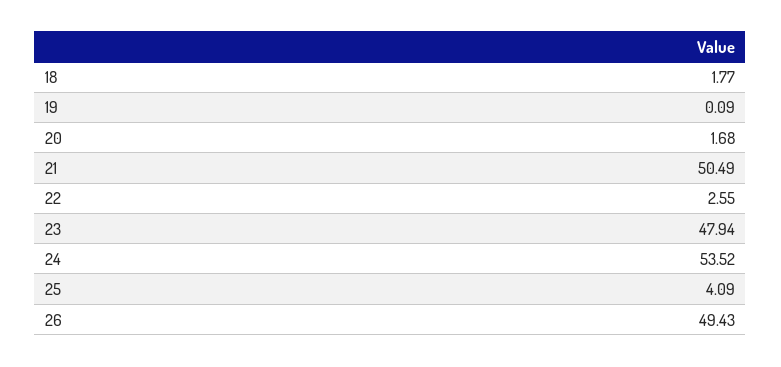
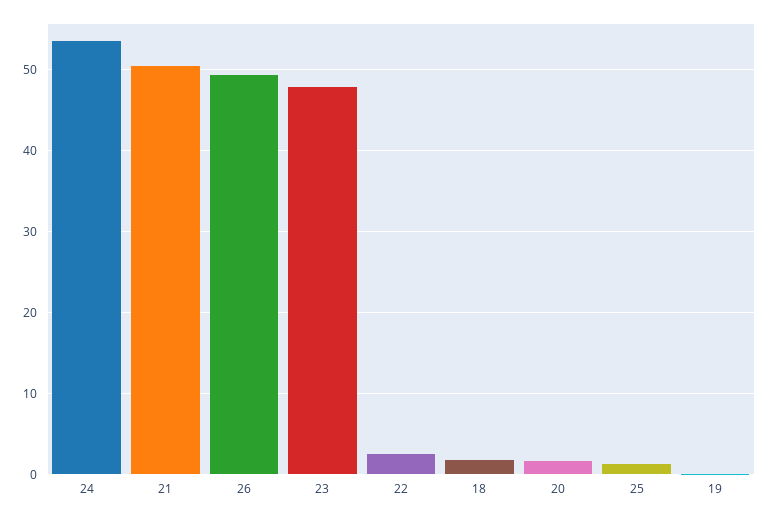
  {
    "18": 1.77,
    "19": 0.09,
    "20": 1.68,
    "21": 50.49,
    "22": 2.55,
    "23": 47.94,
    "24": 53.52,
-   "25": 4.09,
+   "25": 1,
    "26": 49.43
  }

